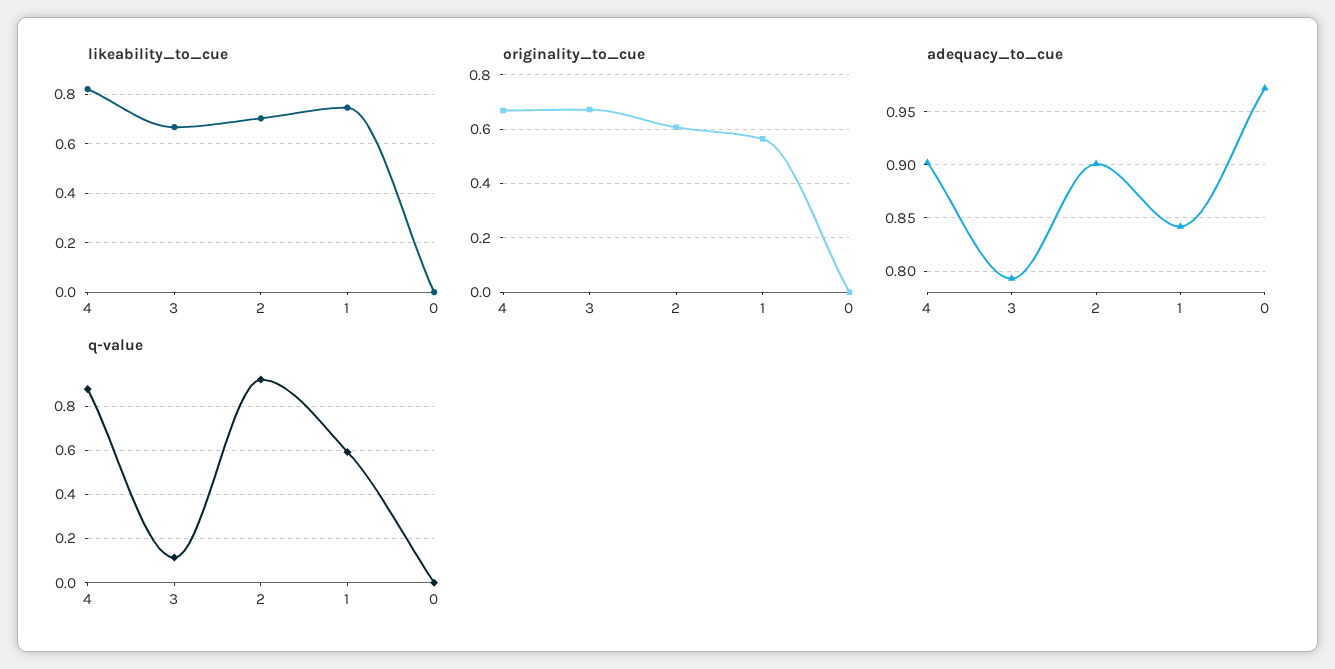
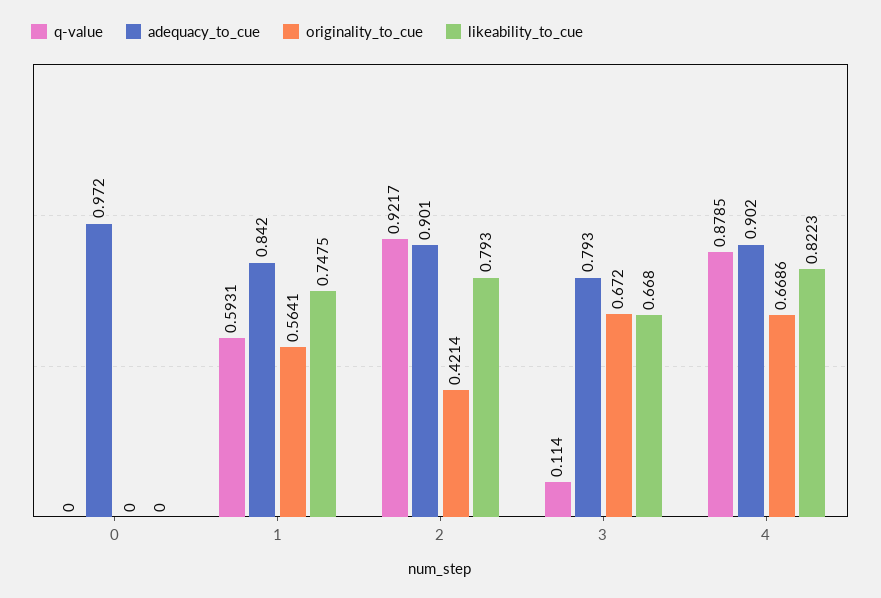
  {
    "likeability_to_cue": {
      "4": 0.8223,
      "3": 0.668,
-     "2": 0.7,
+     "2": 0.793,
      "1": 0.7475,
      "0": 0
    },
    "originality_to_cue": {
      "4": 0.6686,
      "3": 0.672,
-     "2": 0.6,
+     "2": 0.4214,
      "1": 0.5641,
      "0": 0
    },
    "adequacy_to_cue": {
      "4": 0.902,
      "3": 0.793,
      "2": 0.901,
      "1": 0.842,
      "0": 0.972
    },
    "q-value": {
      "4": 0.8785,
      "3": 0.114,
      "2": 0.9217,
      "1": 0.5931,
      "0": 0
    }
  }

